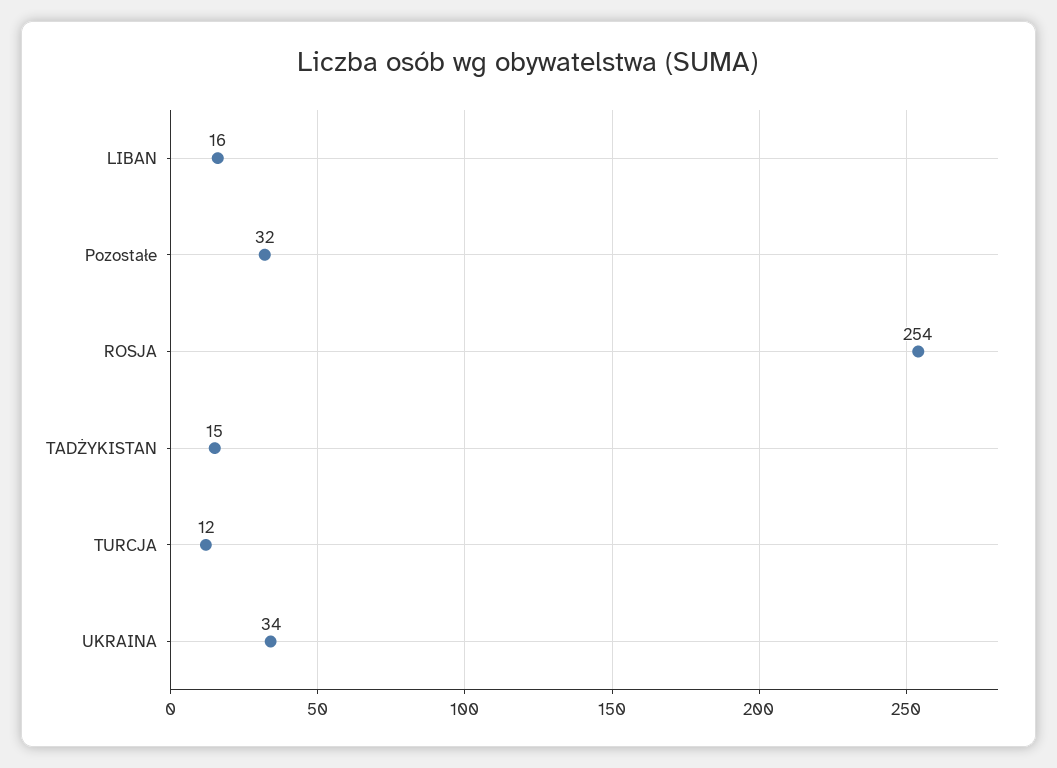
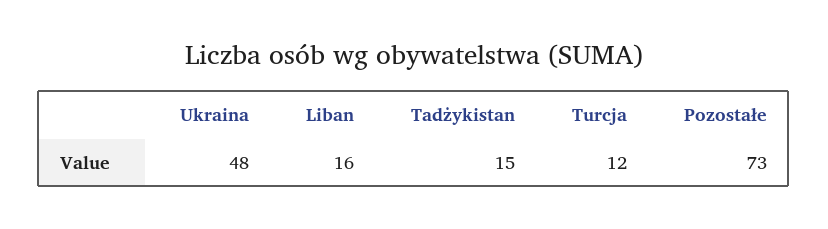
  {
    "LIBAN": 16,
-   "Pozostałe": 32,
+   "Pozostałe": 73,
-   "ROSJA": 254,
    "TADŻYKISTAN": 15,
    "TURCJA": 12,
-   "UKRAINA": 34
+   "UKRAINA": 48
  }

